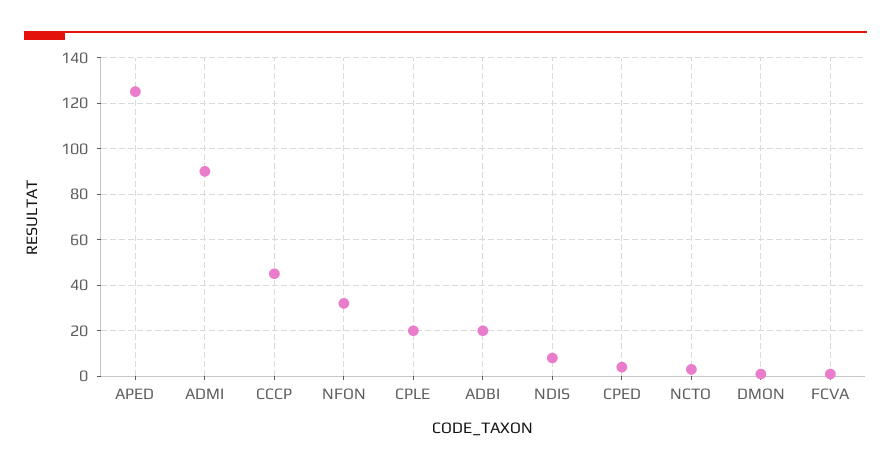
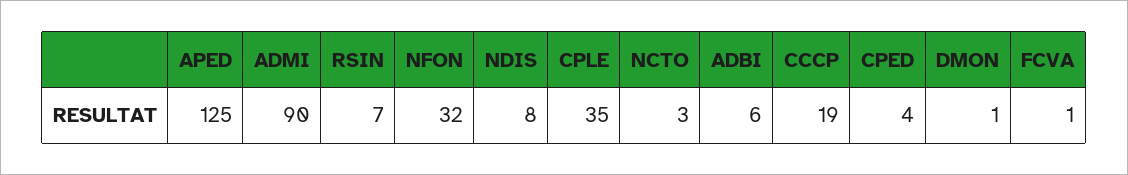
  {
    "APED": 125,
    "ADMI": 90,
-   "CCCP": 45,
+   "CCCP": 19,
    "NFON": 32,
-   "CPLE": 20,
+   "CPLE": 35,
-   "ADBI": 20,
+   "ADBI": 6,
    "NDIS": 8,
    "CPED": 4,
    "NCTO": 3,
    "DMON": 1,
-   "FCVA": 1
+   "FCVA": 1,
+   "RSIN": 7
  }

